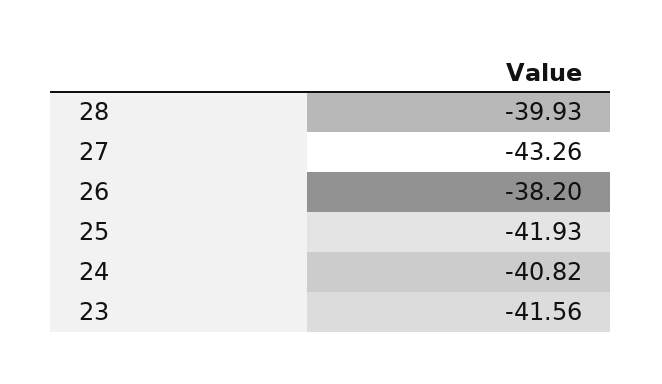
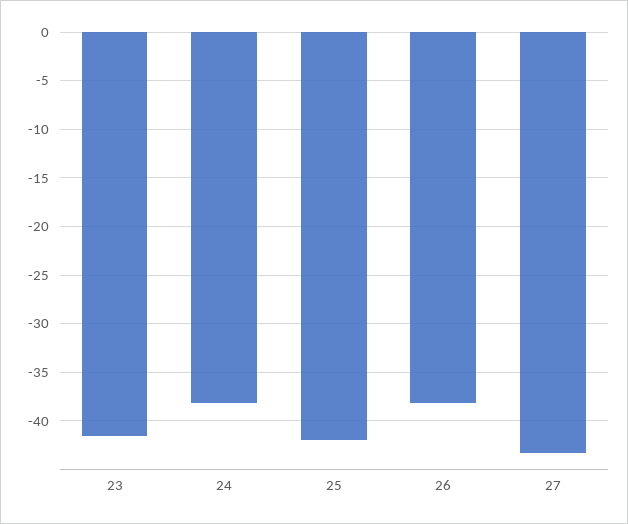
  {
-   "28": -39.93,
    "27": -43.26,
    "26": -38.2,
    "25": -41.93,
-   "24": -40.82,
+   "24": -38,
    "23": -41.56
  }

